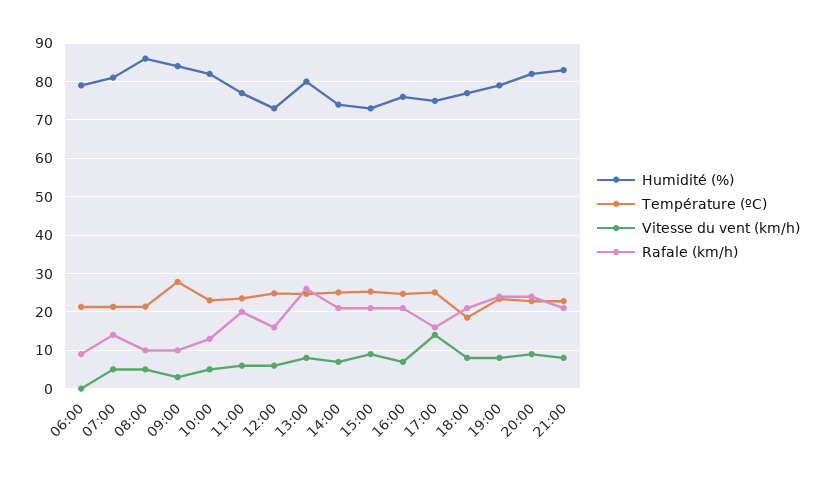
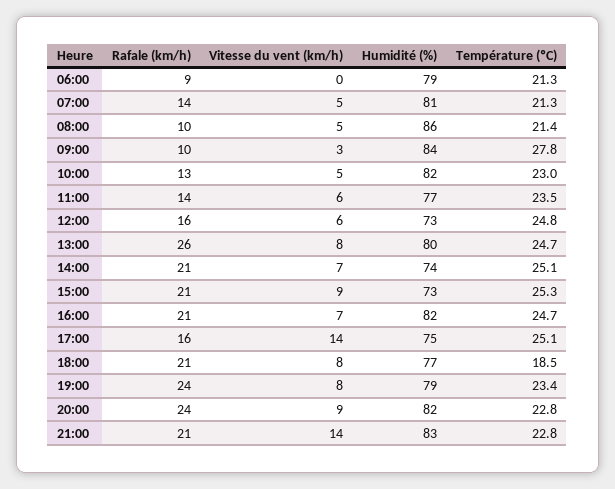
  {
    "Humidité (%)": {
      "06:00": 79,
      "07:00": 81,
      "08:00": 86,
      "09:00": 84,
      "10:00": 82,
      "11:00": 77,
      "12:00": 73,
      "13:00": 80,
      "14:00": 74,
      "15:00": 73,
-     "16:00": 76,
+     "16:00": 82,
      "17:00": 75,
      "18:00": 77,
      "19:00": 79,
      "20:00": 82,
      "21:00": 83
    },
    "Température (ºC)": {
      "06:00": 21.3,
      "07:00": 21.3,
      "08:00": 21.4,
      "09:00": 27.8,
      "10:00": 23,
      "11:00": 23.5,
      "12:00": 24.8,
      "13:00": 24.7,
      "14:00": 25.1,
      "15:00": 25.3,
      "16:00": 24.7,
      "17:00": 25.1,
      "18:00": 18.5,
      "19:00": 23.4,
      "20:00": 22.8,
      "21:00": 22.8
    },
    "Vitesse du vent (km/h)": {
      "06:00": 0,
      "07:00": 5,
      "08:00": 5,
      "09:00": 3,
      "10:00": 5,
      "11:00": 6,
      "12:00": 6,
      "13:00": 8,
      "14:00": 7,
      "15:00": 9,
      "16:00": 7,
      "17:00": 14,
      "18:00": 8,
      "19:00": 8,
      "20:00": 9,
-     "21:00": 8
+     "21:00": 14
    },
    "Rafale (km/h)": {
      "06:00": 9,
      "07:00": 14,
      "08:00": 10,
      "09:00": 10,
      "10:00": 13,
-     "11:00": 20,
+     "11:00": 14,
      "12:00": 16,
      "13:00": 26,
      "14:00": 21,
      "15:00": 21,
      "16:00": 21,
      "17:00": 16,
      "18:00": 21,
      "19:00": 24,
      "20:00": 24,
      "21:00": 21
    }
  }

